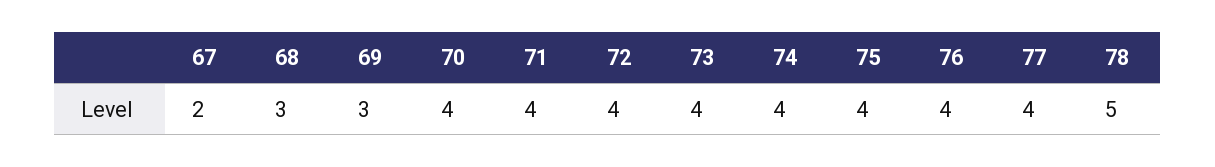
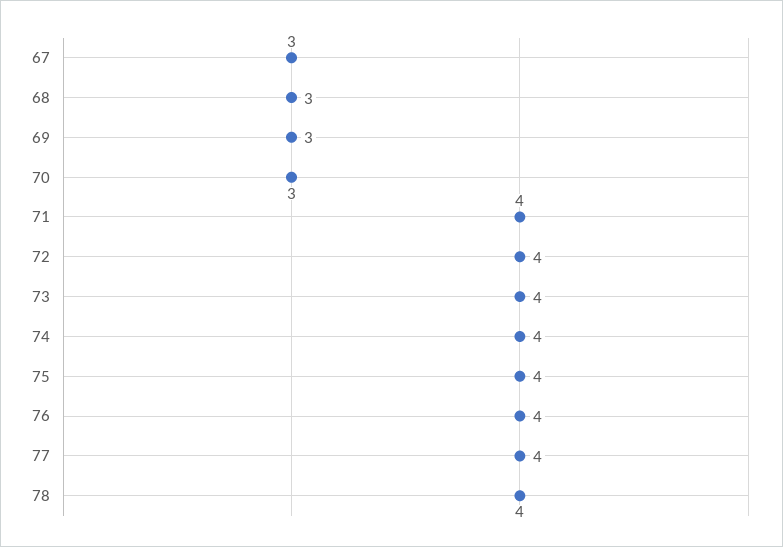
  {
-   "67": 2,
+   "67": 3,
    "68": 3,
    "69": 3,
-   "70": 4,
+   "70": 3,
    "71": 4,
    "72": 4,
    "73": 4,
    "74": 4,
    "75": 4,
    "76": 4,
    "77": 4,
-   "78": 5
+   "78": 4
  }

